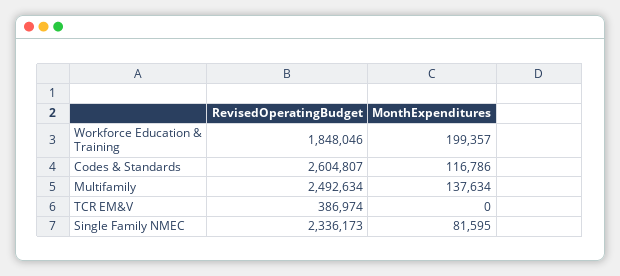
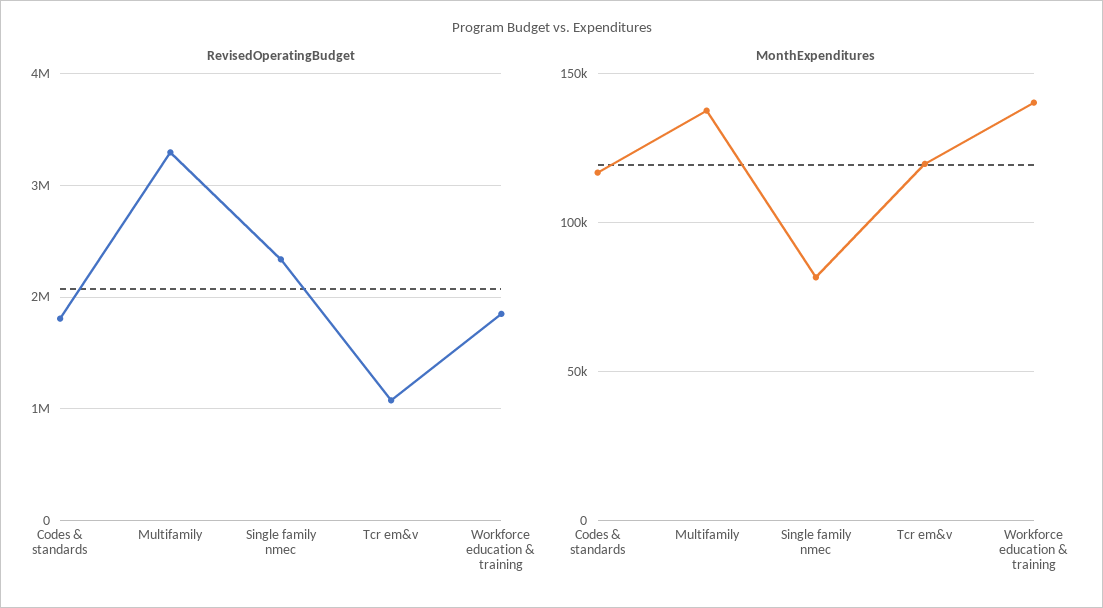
  {
    "RevisedOperatingBudget": {
      "Workforce Education & Training": 1848046,
-     "Codes & Standards": 2604807,
+     "Codes & Standards": 1800000,
-     "Multifamily": 2492634,
+     "Multifamily": 3300000,
-     "TCR EM&V": 386974,
+     "TCR EM&V": 1100000,
      "Single Family NMEC": 2336173
    },
    "MonthExpenditures": {
-     "Workforce Education & Training": 199357,
+     "Workforce Education & Training": 140000,
      "Codes & Standards": 116786,
      "Multifamily": 137634,
-     "TCR EM&V": 0,
+     "TCR EM&V": 120000,
      "Single Family NMEC": 81595
    }
  }

